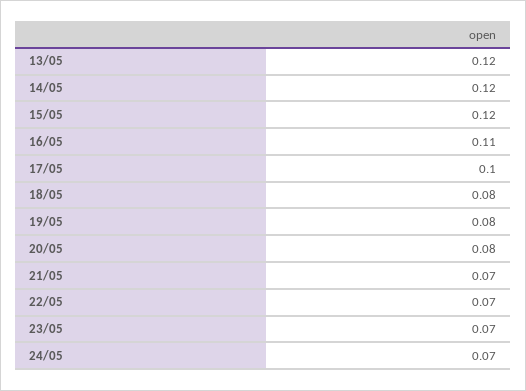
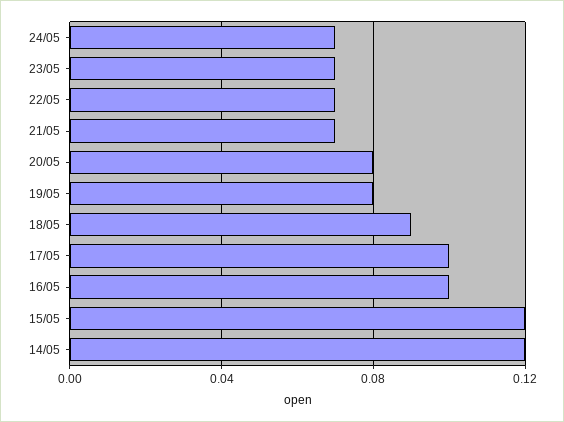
  {
-   "13/05": 0.12,
    "14/05": 0.12,
    "15/05": 0.12,
-   "16/05": 0.11,
+   "16/05": 0.1,
    "17/05": 0.1,
-   "18/05": 0.08,
+   "18/05": 0.09,
    "19/05": 0.08,
    "20/05": 0.08,
    "21/05": 0.07,
    "22/05": 0.07,
    "23/05": 0.07,
    "24/05": 0.07
  }

